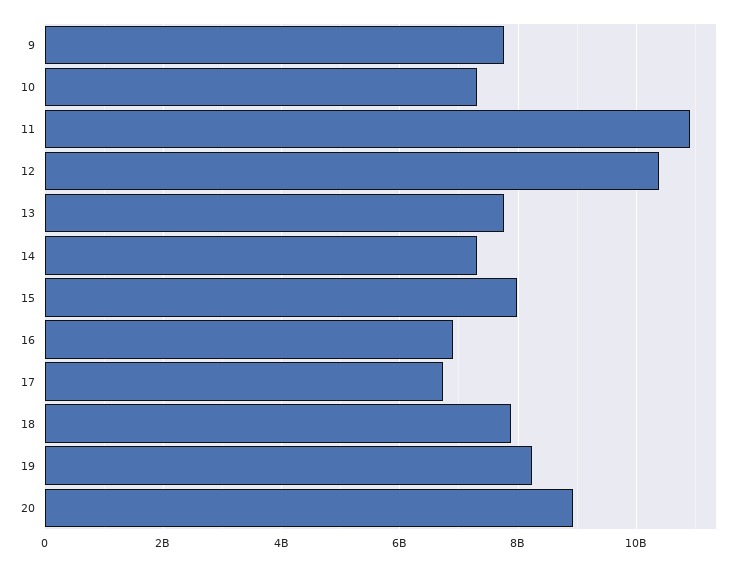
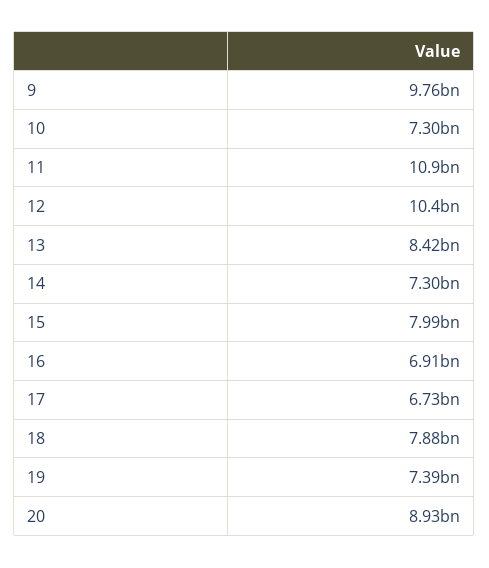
  {
-   "9": 7800000000,
+   "9": 9760000000,
    "10": 7300000000,
    "11": 10900000000,
    "12": 10400000000,
-   "13": 7800000000,
+   "13": 8420000000,
    "14": 7300000000,
    "15": 7990000000,
    "16": 6910000000,
    "17": 6730000000,
    "18": 7880000000,
-   "19": 8200000000,
+   "19": 7390000000,
    "20": 8930000000
  }

